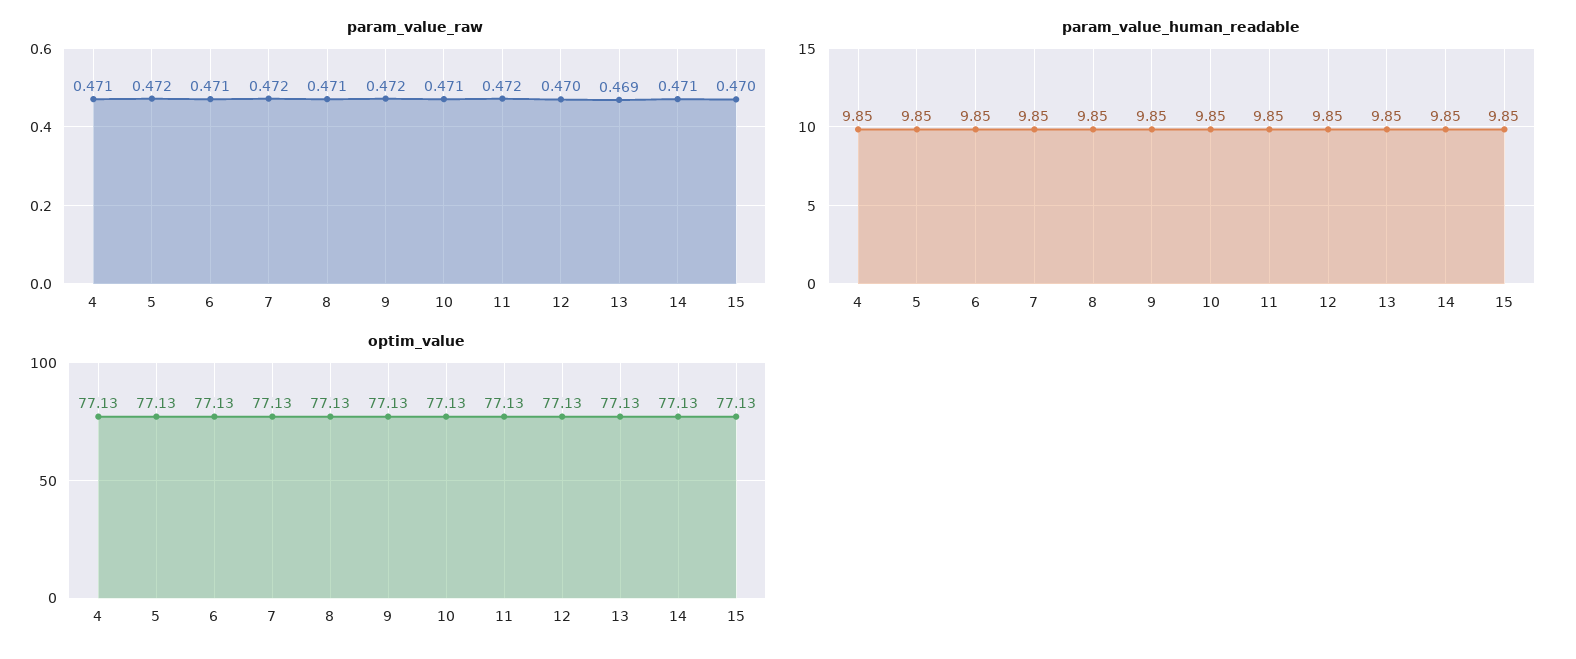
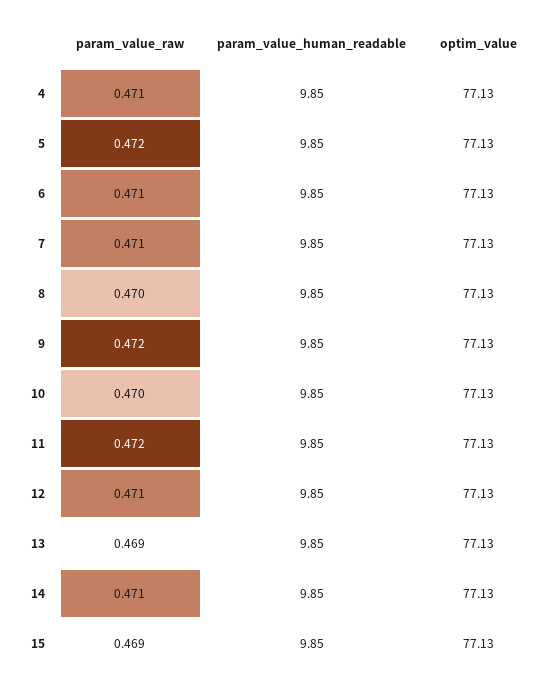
  {
    "param_value_raw": {
      "4": 0.471,
      "5": 0.472,
      "6": 0.471,
-     "7": 0.472,
+     "7": 0.471,
-     "8": 0.471,
+     "8": 0.47,
      "9": 0.472,
-     "10": 0.471,
+     "10": 0.47,
      "11": 0.472,
-     "12": 0.47,
+     "12": 0.471,
      "13": 0.469,
      "14": 0.471,
-     "15": 0.47
+     "15": 0.469
    },
    "param_value_human_readable": {
      "4": 9.85,
      "5": 9.85,
      "6": 9.85,
      "7": 9.85,
      "8": 9.85,
      "9": 9.85,
      "10": 9.85,
      "11": 9.85,
      "12": 9.85,
      "13": 9.85,
      "14": 9.85,
      "15": 9.85
    },
    "optim_value": {
      "4": 77.13,
      "5": 77.13,
      "6": 77.13,
      "7": 77.13,
      "8": 77.13,
      "9": 77.13,
      "10": 77.13,
      "11": 77.13,
      "12": 77.13,
      "13": 77.13,
      "14": 77.13,
      "15": 77.13
    }
  }

